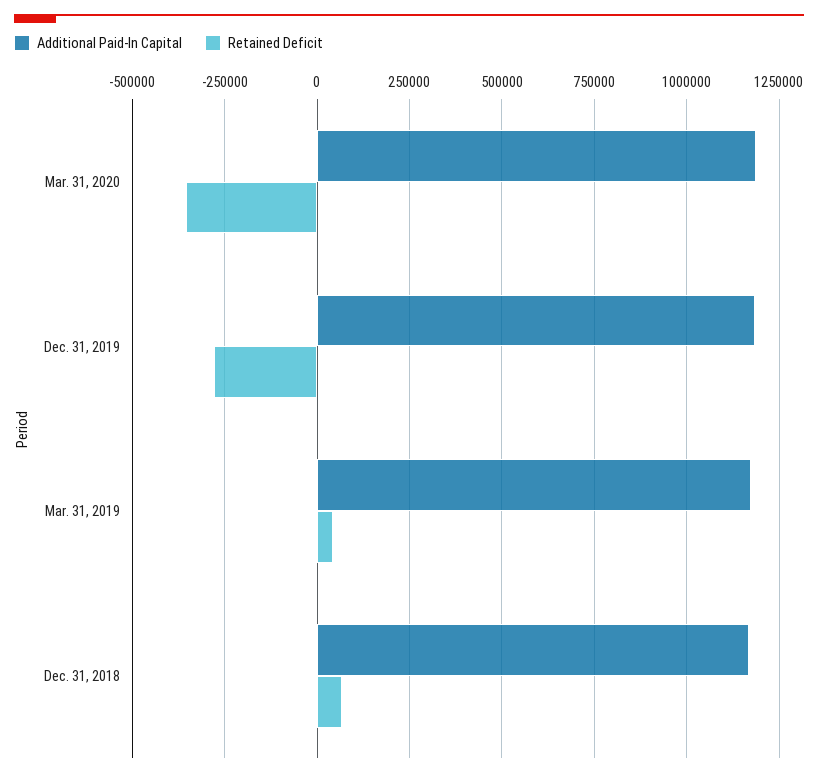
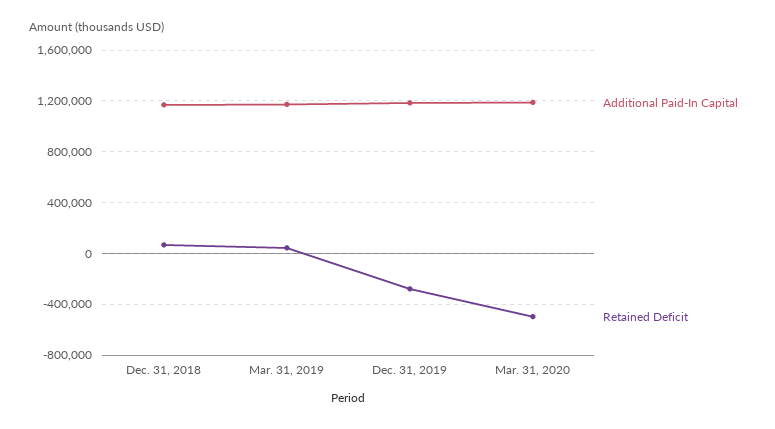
  {
    "Additional Paid-In Capital": {
      "Mar. 31, 2020": 1200000,
      "Dec. 31, 2019": 1175000,
      "Mar. 31, 2019": 1175000,
      "Dec. 31, 2018": 1175000
    },
    "Retained Deficit": {
-     "Mar. 31, 2020": -350000,
+     "Mar. 31, 2020": -500000,
      "Dec. 31, 2019": -275000,
      "Mar. 31, 2019": 50000,
      "Dec. 31, 2018": 75000
    }
  }

